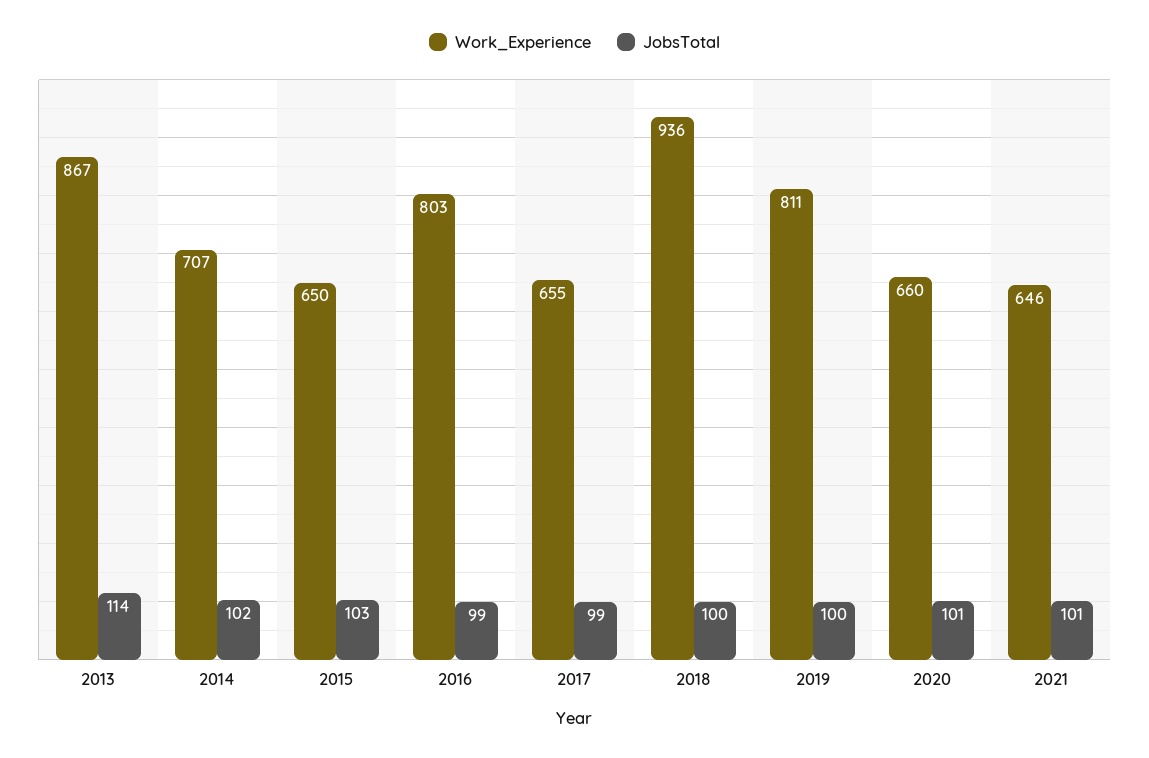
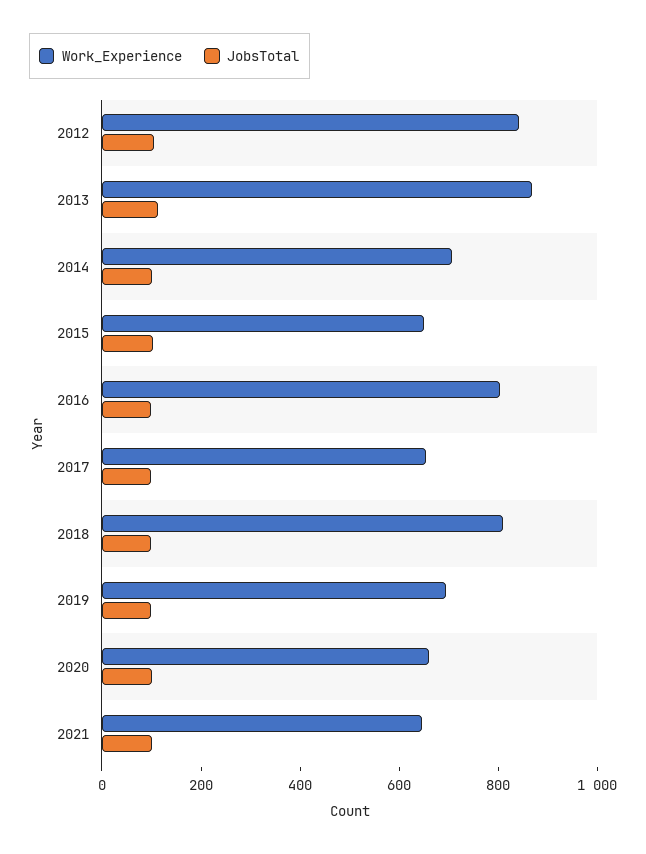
  {
    "Work_Experience": {
      "2013": 867,
      "2014": 707,
      "2015": 650,
      "2016": 803,
      "2017": 655,
-     "2018": 936,
+     "2018": 800,
-     "2019": 811,
+     "2019": 700,
      "2020": 660,
-     "2021": 646
+     "2021": 646,
+     "2012": 850
    },
    "JobsTotal": {
      "2013": 114,
      "2014": 102,
      "2015": 103,
      "2016": 99,
      "2017": 99,
      "2018": 100,
      "2019": 100,
      "2020": 101,
-     "2021": 101
+     "2021": 101,
+     "2012": 100
    }
  }

